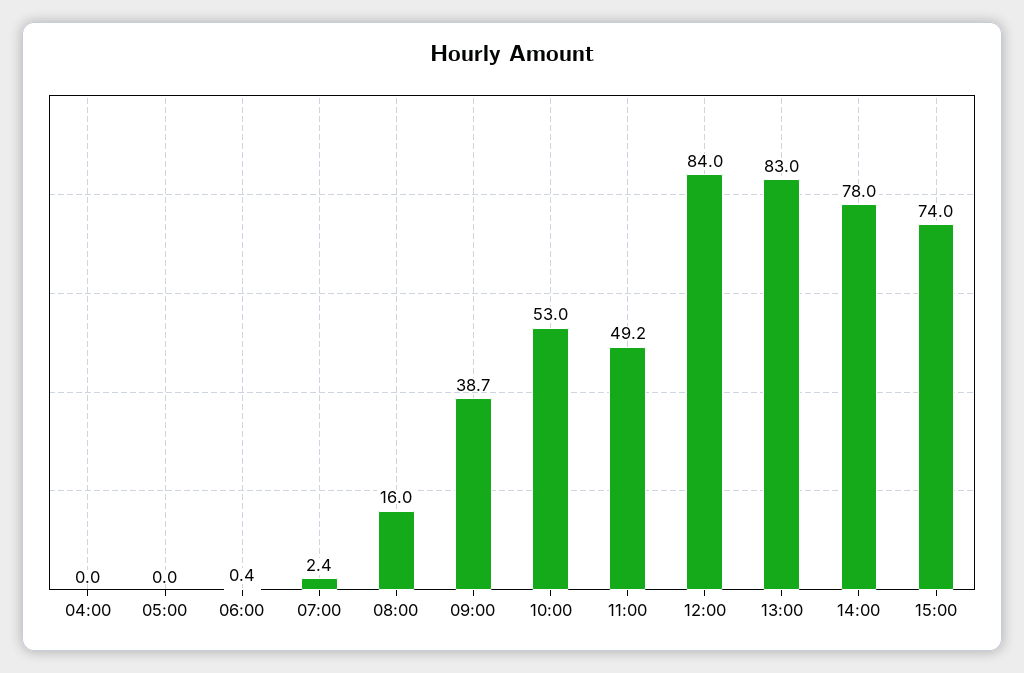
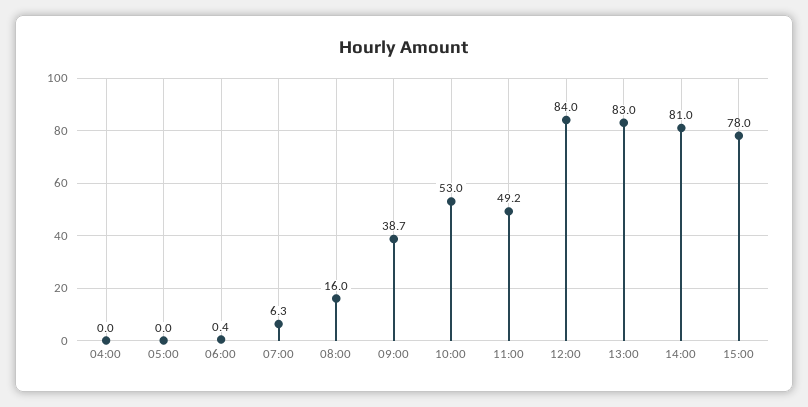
  {
    "04:00": 0,
    "05:00": 0,
    "06:00": 0.4,
-   "07:00": 2.4,
+   "07:00": 6.3,
    "08:00": 16,
    "09:00": 38.7,
    "10:00": 53,
    "11:00": 49.2,
    "12:00": 84,
    "13:00": 83,
-   "14:00": 78,
+   "14:00": 81,
-   "15:00": 74
+   "15:00": 78
  }

